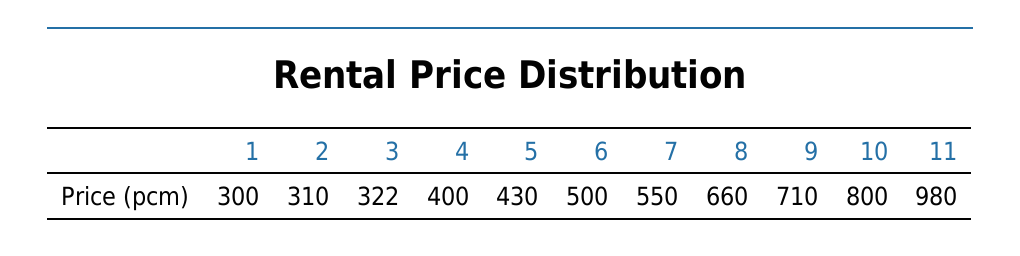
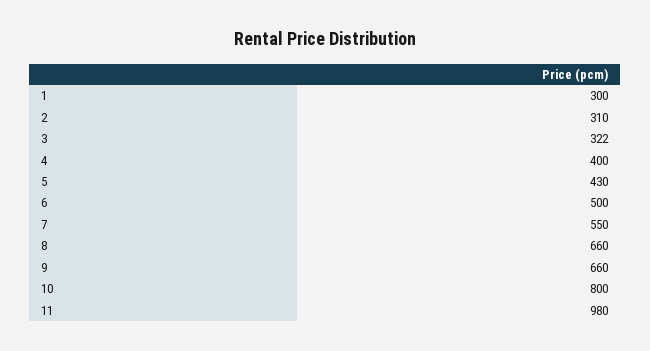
  {
    "1": 300,
    "2": 310,
    "3": 322,
    "4": 400,
    "5": 430,
    "6": 500,
    "7": 550,
    "8": 660,
-   "9": 710,
+   "9": 660,
    "10": 800,
    "11": 980
  }

